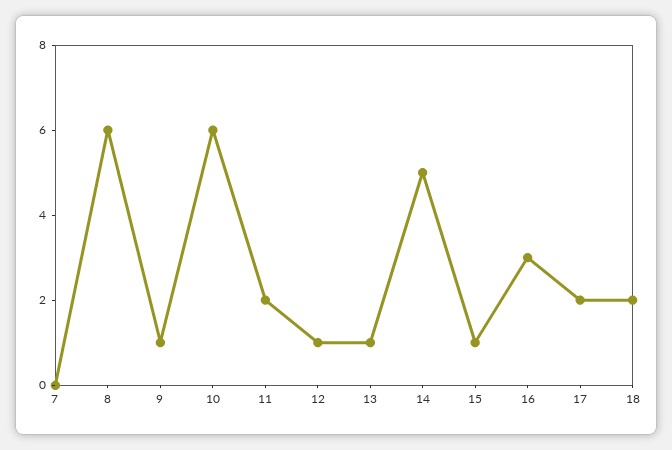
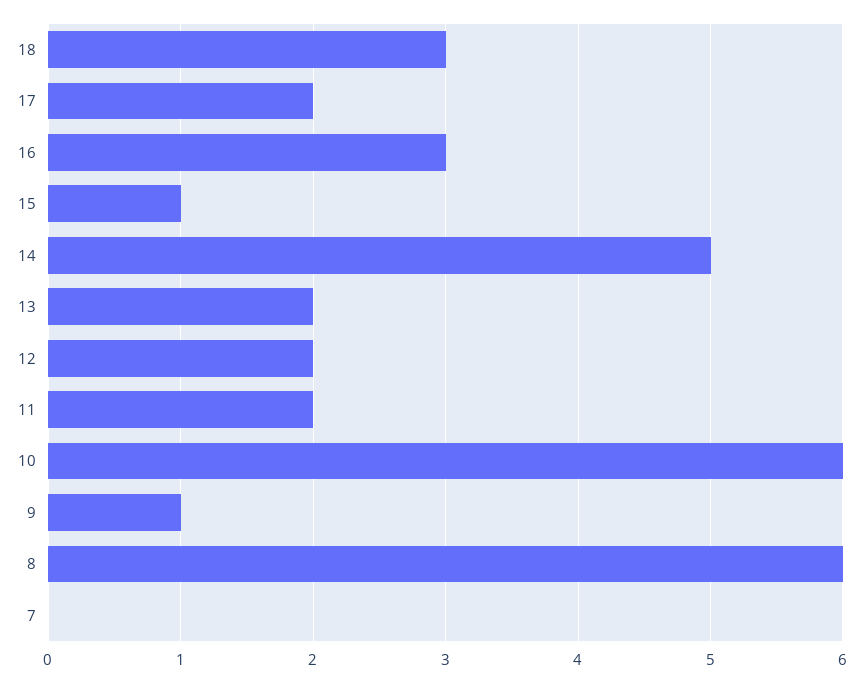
  {
    "7": 0,
    "8": 6,
    "9": 1,
    "10": 6,
    "11": 2,
-   "12": 1,
+   "12": 2,
-   "13": 1,
+   "13": 2,
    "14": 5,
    "15": 1,
    "16": 3,
    "17": 2,
-   "18": 2
+   "18": 3
  }

